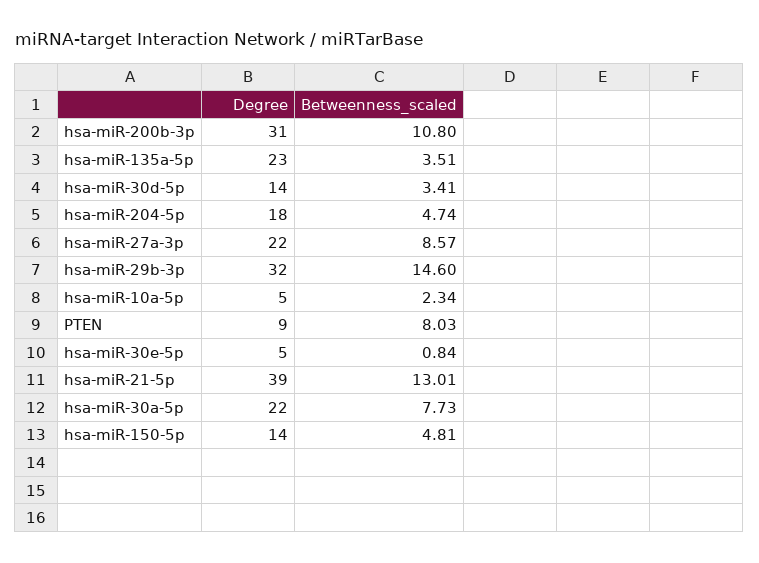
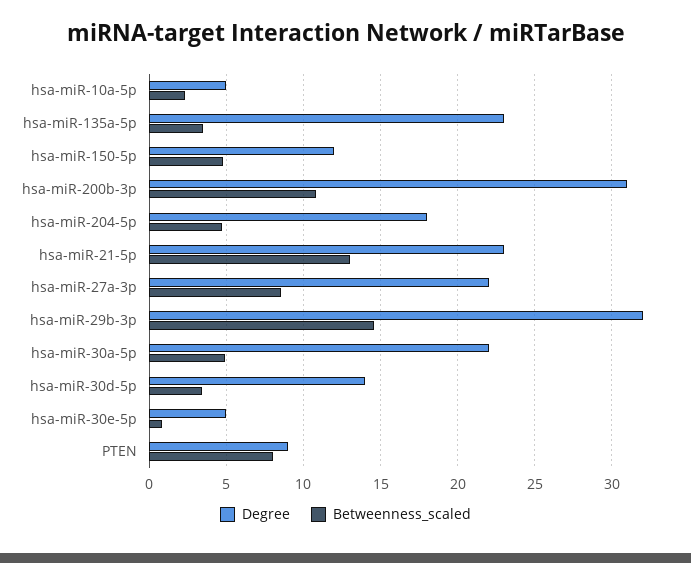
  {
    "Degree": {
      "hsa-miR-200b-3p": 31,
      "hsa-miR-135a-5p": 23,
      "hsa-miR-30d-5p": 14,
      "hsa-miR-204-5p": 18,
      "hsa-miR-27a-3p": 22,
      "hsa-miR-29b-3p": 32,
      "hsa-miR-10a-5p": 5,
      "PTEN": 9,
      "hsa-miR-30e-5p": 5,
-     "hsa-miR-21-5p": 39,
+     "hsa-miR-21-5p": 23,
      "hsa-miR-30a-5p": 22,
-     "hsa-miR-150-5p": 14
+     "hsa-miR-150-5p": 12
    },
    "Betweenness_scaled": {
      "hsa-miR-200b-3p": 10.8,
      "hsa-miR-135a-5p": 3.51,
      "hsa-miR-30d-5p": 3.41,
      "hsa-miR-204-5p": 4.74,
      "hsa-miR-27a-3p": 8.57,
      "hsa-miR-29b-3p": 14.6,
      "hsa-miR-10a-5p": 2.34,
      "PTEN": 8.03,
      "hsa-miR-30e-5p": 0.84,
      "hsa-miR-21-5p": 13.01,
-     "hsa-miR-30a-5p": 7.73,
+     "hsa-miR-30a-5p": 5,
      "hsa-miR-150-5p": 4.81
    }
  }

